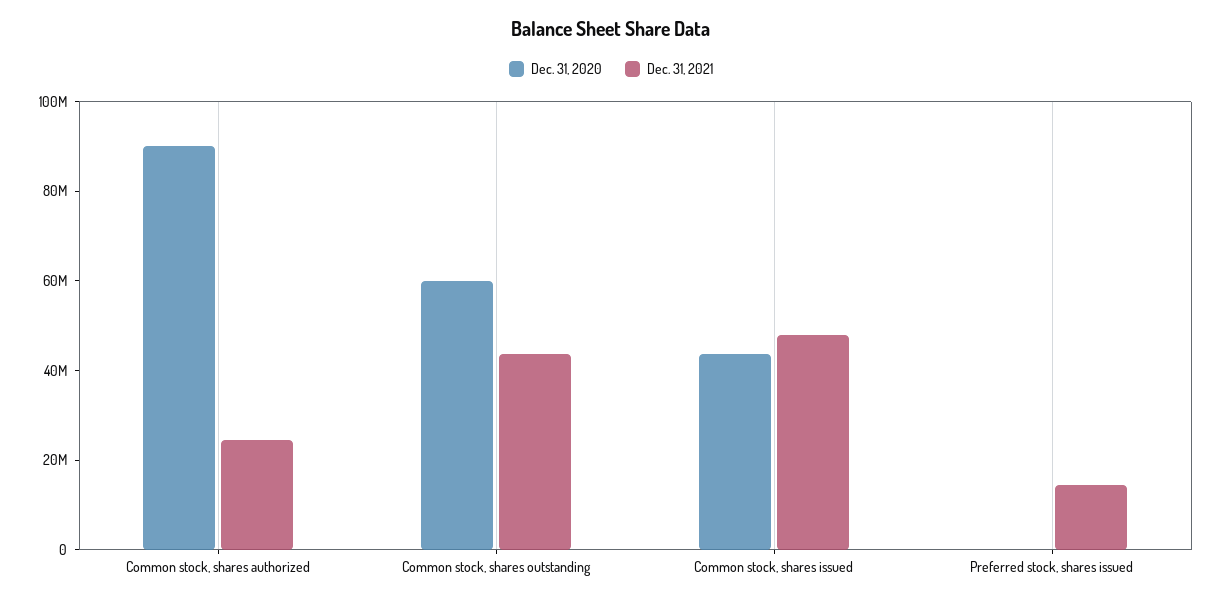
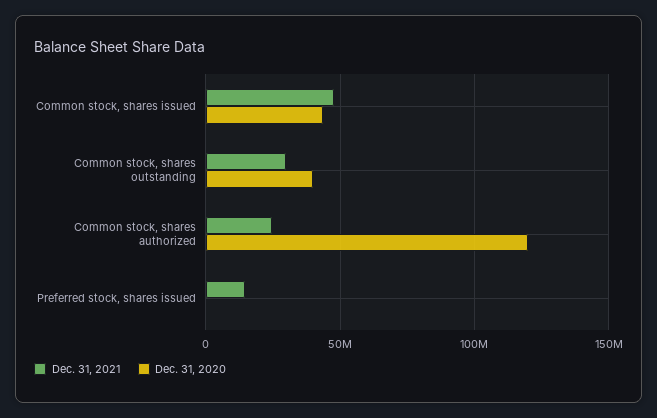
  {
    "Dec. 31, 2020": {
-     "Common stock, shares authorized": 90000000,
+     "Common stock, shares authorized": 120000000,
-     "Common stock, shares outstanding": 60000000,
+     "Common stock, shares outstanding": 40000000,
      "Common stock, shares issued": 45000000,
      "Preferred stock, shares issued": 0
    },
    "Dec. 31, 2021": {
      "Common stock, shares authorized": 25000000,
-     "Common stock, shares outstanding": 45000000,
+     "Common stock, shares outstanding": 30000000,
      "Common stock, shares issued": 50000000,
      "Preferred stock, shares issued": 15000000
    }
  }

